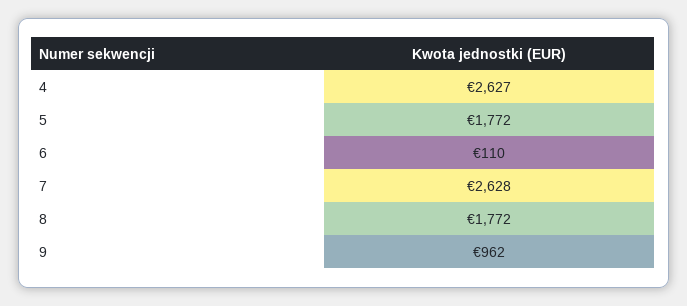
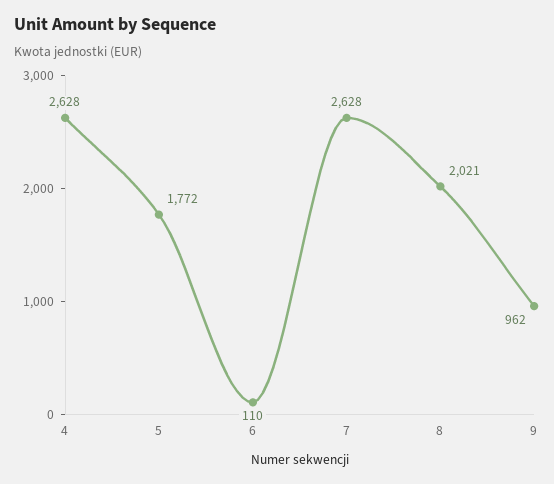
  {
-   "4": 2627,
+   "4": 2628,
    "5": 1772,
    "6": 110,
    "7": 2628,
-   "8": 1772,
+   "8": 2021,
    "9": 962
  }

